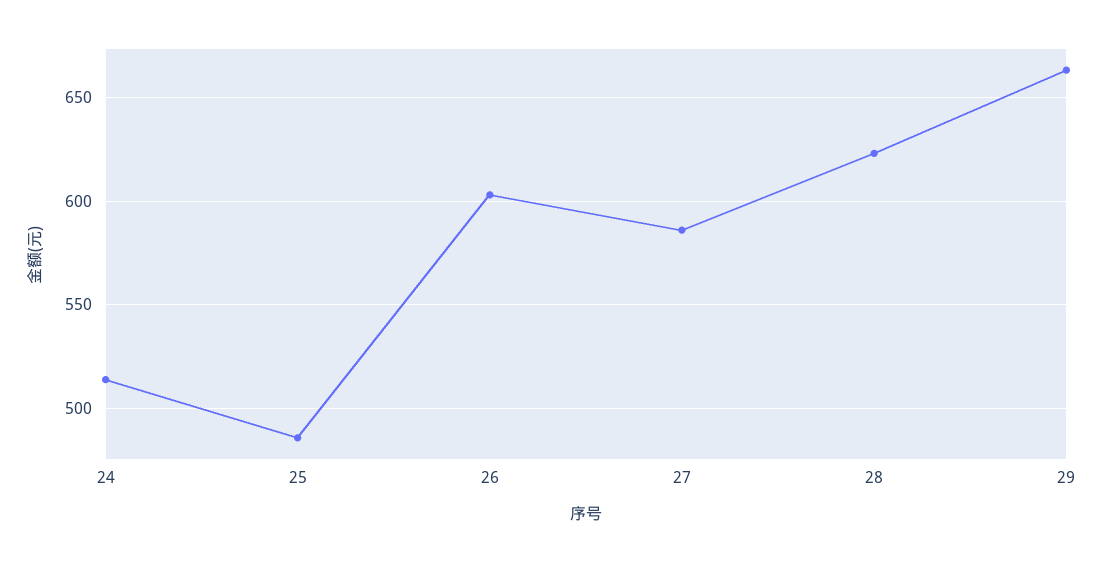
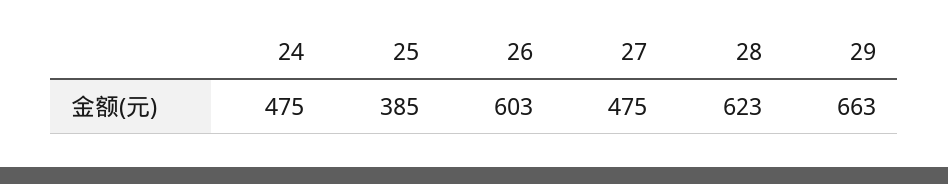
  {
-   "24": 515,
+   "24": 475,
-   "25": 485,
+   "25": 385,
    "26": 603,
-   "27": 585,
+   "27": 475,
    "28": 623,
    "29": 663
  }

